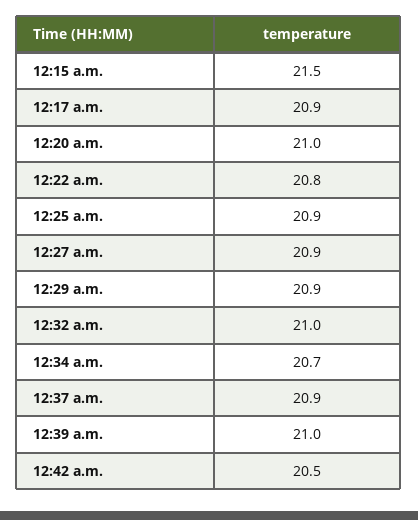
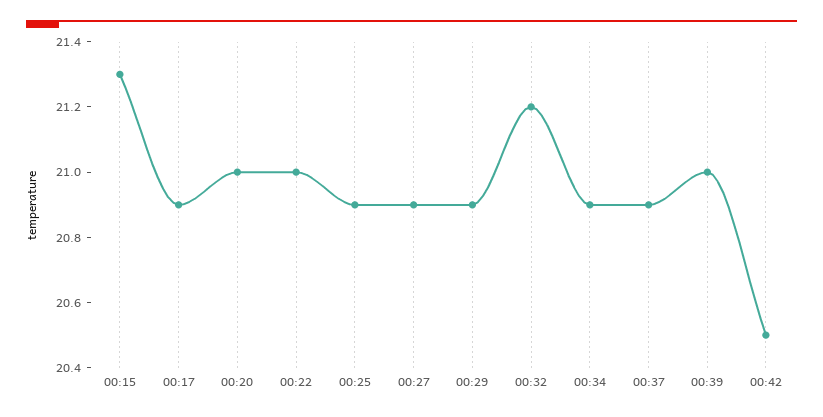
  {
-   "12:15 a.m.": 21.5,
+   "12:15 a.m.": 21.3,
    "12:17 a.m.": 20.9,
    "12:20 a.m.": 21,
-   "12:22 a.m.": 20.8,
+   "12:22 a.m.": 21,
    "12:25 a.m.": 20.9,
    "12:27 a.m.": 20.9,
    "12:29 a.m.": 20.9,
-   "12:32 a.m.": 21,
+   "12:32 a.m.": 21.2,
-   "12:34 a.m.": 20.7,
+   "12:34 a.m.": 20.9,
    "12:37 a.m.": 20.9,
    "12:39 a.m.": 21,
    "12:42 a.m.": 20.5
  }

